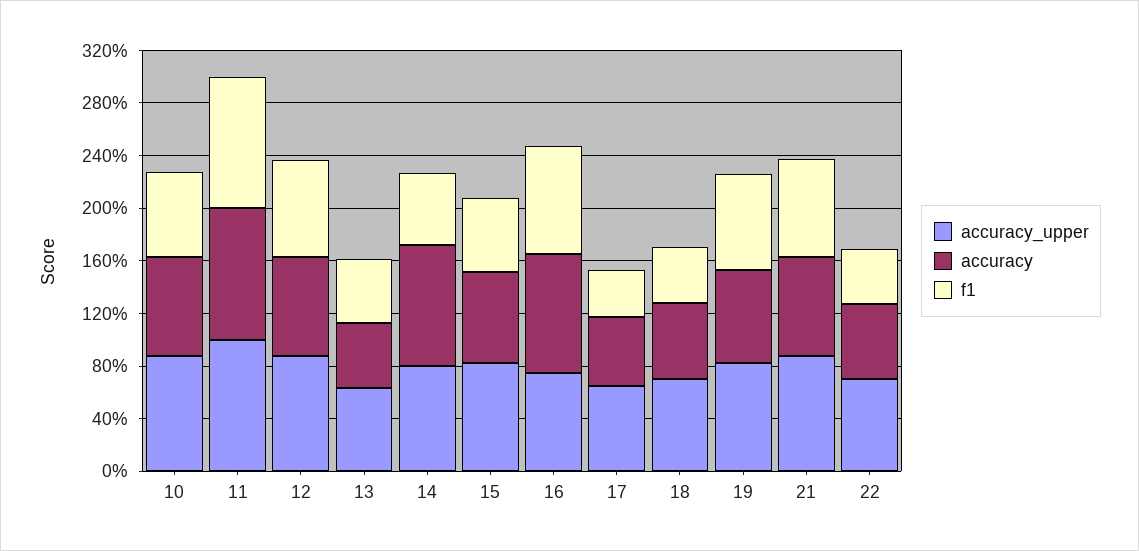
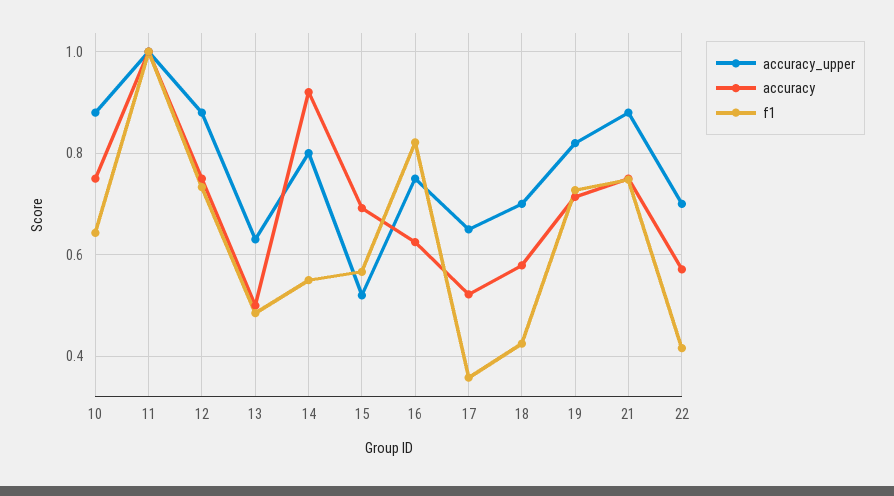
  {
    "accuracy_upper": {
      "10": 0.88,
      "11": 1,
      "12": 0.88,
      "13": 0.64,
      "14": 0.8,
-     "15": 0.8,
+     "15": 0.52,
      "16": 0.76,
      "17": 0.66,
      "18": 0.7,
      "19": 0.82,
      "21": 0.88,
      "22": 0.7
    },
    "accuracy": {
      "10": 0.76,
      "11": 1,
      "12": 0.76,
      "13": 0.5,
      "14": 0.92,
      "15": 0.7,
-     "16": 0.9,
+     "16": 0.62,
      "17": 0.52,
      "18": 0.58,
      "19": 0.72,
      "21": 0.76,
      "22": 0.58
    },
    "f1": {
      "10": 0.64,
      "11": 1,
      "12": 0.74,
      "13": 0.48,
      "14": 0.56,
      "15": 0.56,
      "16": 0.82,
      "17": 0.36,
      "18": 0.42,
      "19": 0.72,
      "21": 0.74,
      "22": 0.42
    }
  }

